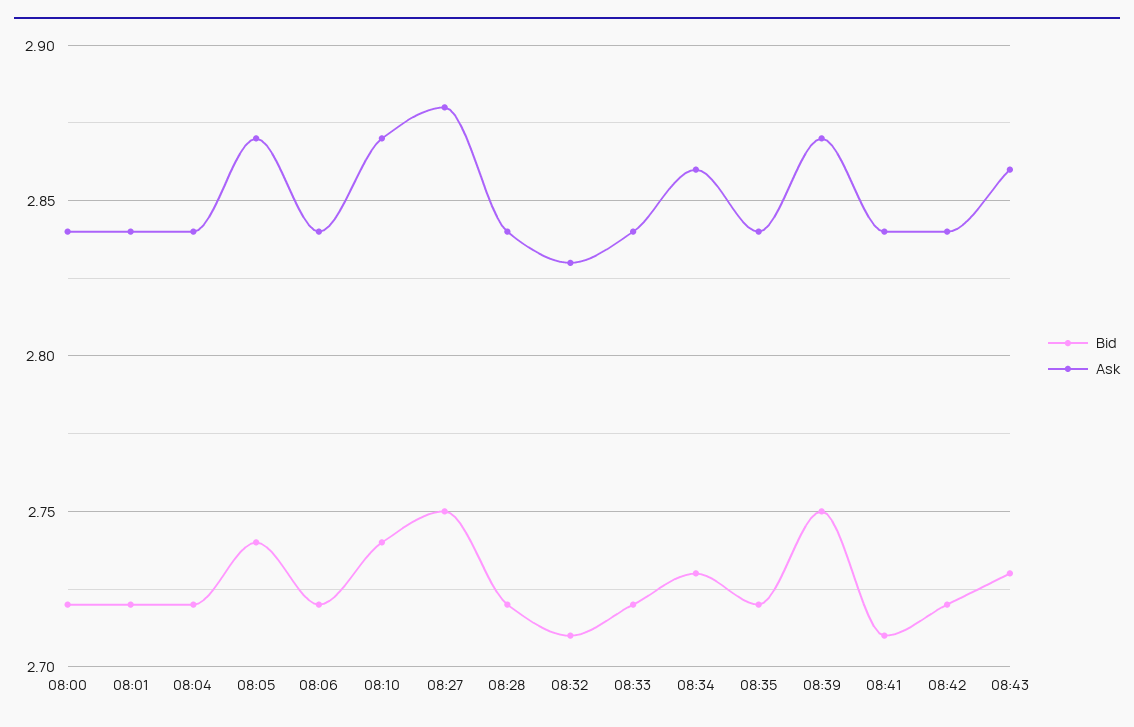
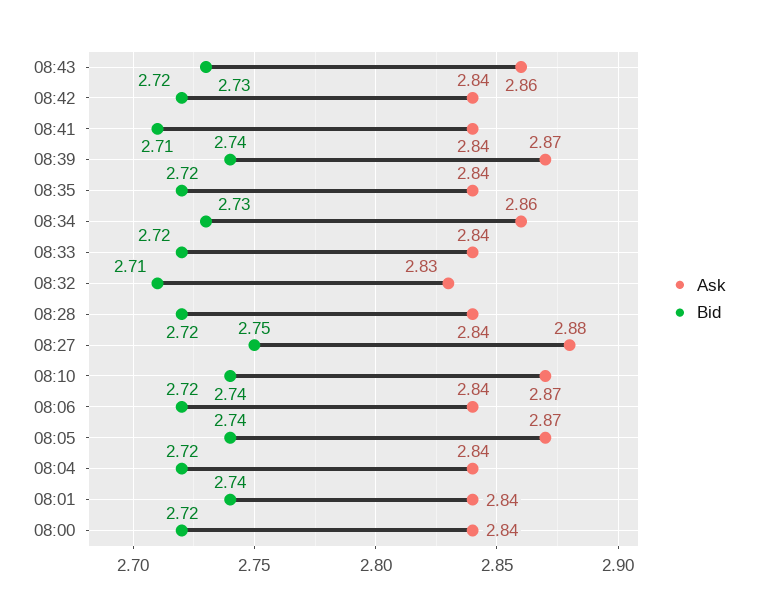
  {
    "Bid": {
      "08:00": 2.72,
-     "08:01": 2.72,
+     "08:01": 2.74,
      "08:04": 2.72,
      "08:05": 2.74,
      "08:06": 2.72,
      "08:10": 2.74,
      "08:27": 2.75,
      "08:28": 2.72,
      "08:32": 2.71,
      "08:33": 2.72,
      "08:34": 2.73,
      "08:35": 2.72,
-     "08:39": 2.75,
+     "08:39": 2.74,
      "08:41": 2.71,
      "08:42": 2.72,
      "08:43": 2.73
    },
    "Ask": {
      "08:00": 2.84,
      "08:01": 2.84,
      "08:04": 2.84,
      "08:05": 2.87,
      "08:06": 2.84,
      "08:10": 2.87,
      "08:27": 2.88,
      "08:28": 2.84,
      "08:32": 2.83,
      "08:33": 2.84,
      "08:34": 2.86,
      "08:35": 2.84,
      "08:39": 2.87,
      "08:41": 2.84,
      "08:42": 2.84,
      "08:43": 2.86
    }
  }

